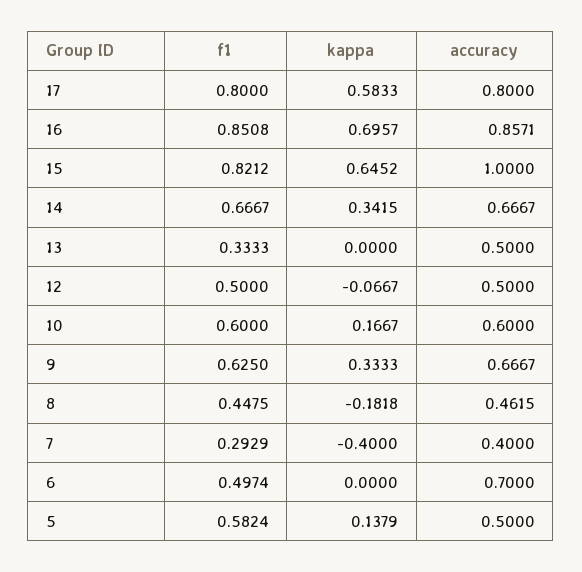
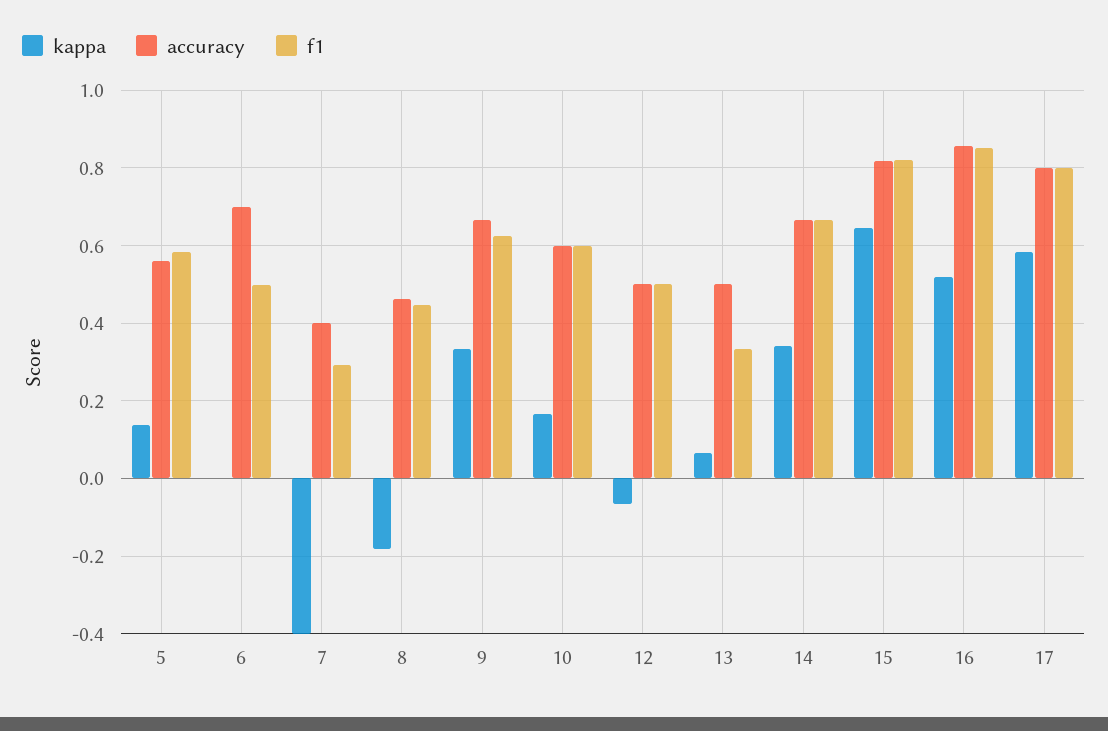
  {
    "f1": {
      "17": 0.8,
      "16": 0.8508,
      "15": 0.8212,
      "14": 0.6667,
      "13": 0.3333,
      "12": 0.5,
      "10": 0.6,
      "9": 0.625,
      "8": 0.4475,
      "7": 0.2929,
      "6": 0.4974,
      "5": 0.5824
    },
    "kappa": {
      "17": 0.5833,
-     "16": 0.6957,
+     "16": 0.52,
      "15": 0.6452,
      "14": 0.3415,
-     "13": 0,
+     "13": 0.06,
      "12": -0.0667,
      "10": 0.1667,
      "9": 0.3333,
      "8": -0.1818,
      "7": -0.4,
      "6": 0,
      "5": 0.1379
    },
    "accuracy": {
      "17": 0.8,
      "16": 0.8571,
-     "15": 1,
+     "15": 0.82,
      "14": 0.6667,
      "13": 0.5,
      "12": 0.5,
      "10": 0.6,
      "9": 0.6667,
      "8": 0.4615,
      "7": 0.4,
      "6": 0.7,
-     "5": 0.5
+     "5": 0.56
    }
  }

